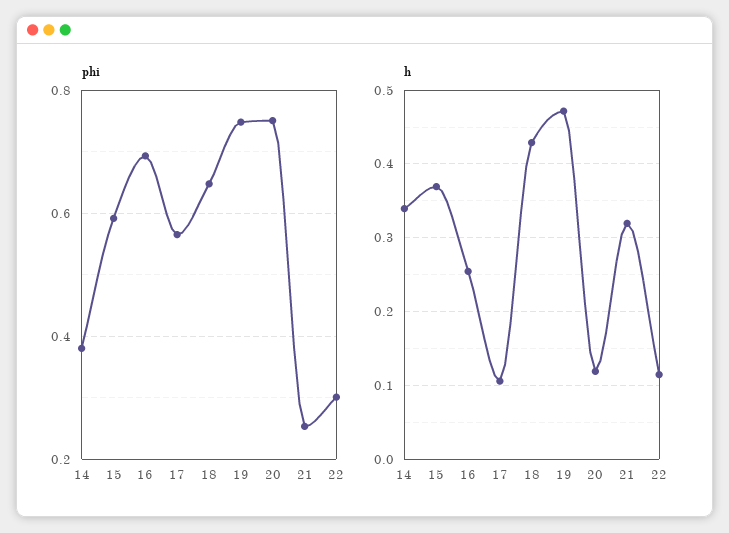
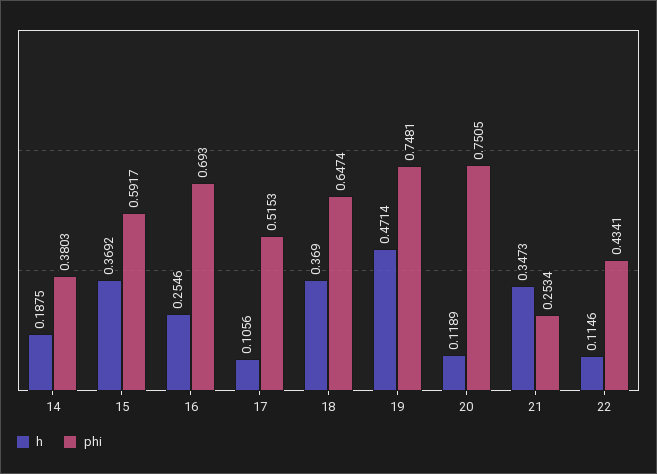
  {
    "phi": {
      "14": 0.3803,
      "15": 0.5917,
      "16": 0.693,
-     "17": 0.56,
+     "17": 0.5153,
      "18": 0.6474,
      "19": 0.7481,
      "20": 0.7505,
      "21": 0.2534,
-     "22": 0.3
+     "22": 0.4341
    },
    "h": {
-     "14": 0.34,
+     "14": 0.1875,
      "15": 0.3692,
      "16": 0.2546,
      "17": 0.1056,
-     "18": 0.43,
+     "18": 0.369,
      "19": 0.4714,
      "20": 0.1189,
-     "21": 0.32,
+     "21": 0.3473,
      "22": 0.1146
    }
  }

